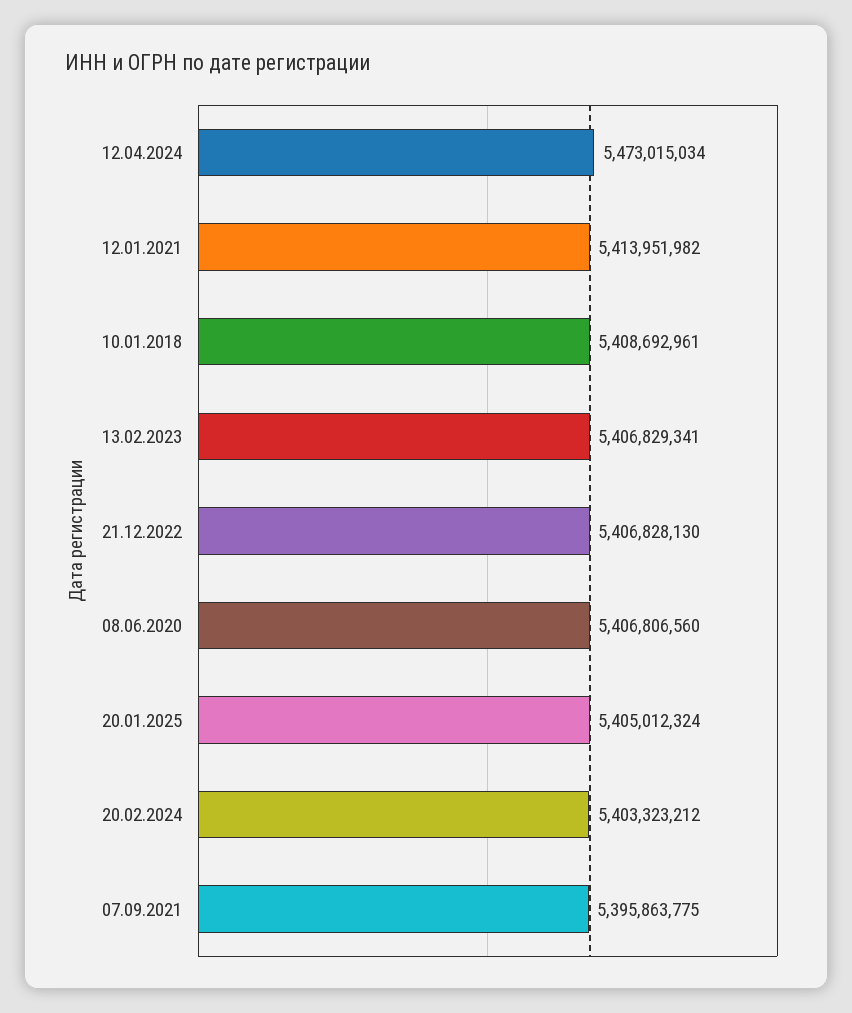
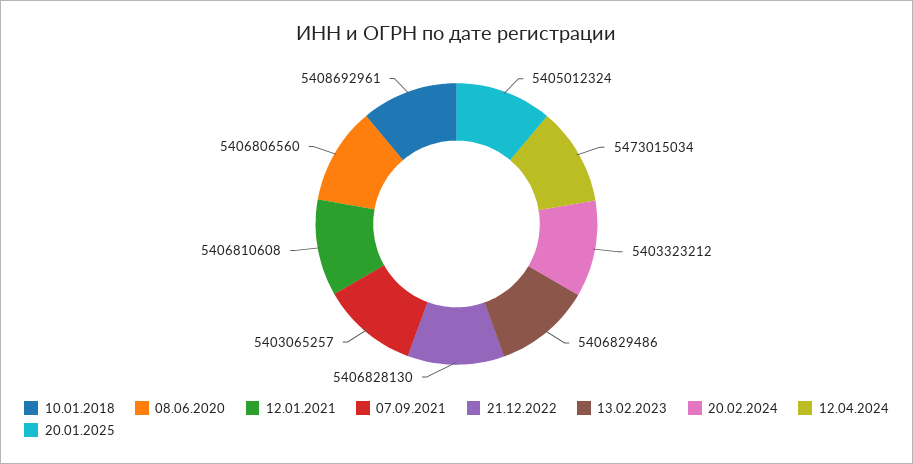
  {
    "12.04.2024": 5473015034,
-   "12.01.2021": 5413951982,
+   "12.01.2021": 5406810608,
    "10.01.2018": 5408692961,
-   "13.02.2023": 5406829341,
+   "13.02.2023": 5406829486,
    "21.12.2022": 5406828130,
    "08.06.2020": 5406806560,
    "20.01.2025": 5405012324,
    "20.02.2024": 5403323212,
-   "07.09.2021": 5395863775
+   "07.09.2021": 5403065257
  }

